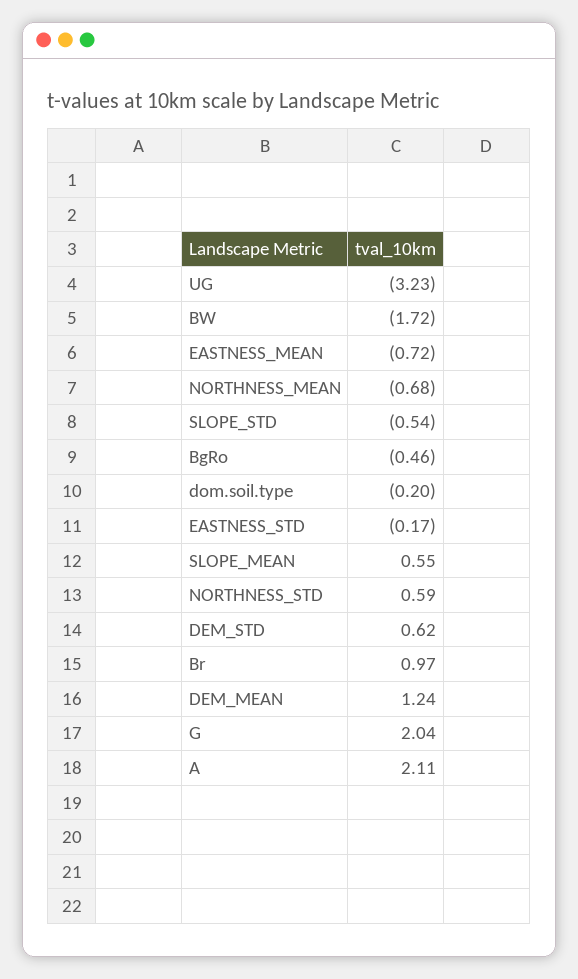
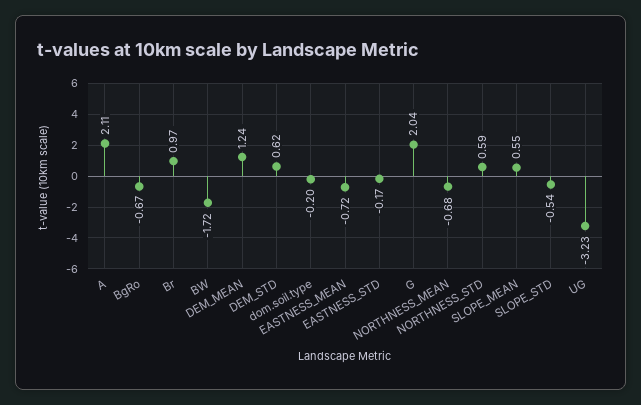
  {
    "UG": -3.23,
    "BW": -1.72,
    "EASTNESS_MEAN": -0.72,
    "NORTHNESS_MEAN": -0.68,
    "SLOPE_STD": -0.54,
-   "BgRo": -0.46,
+   "BgRo": -0.67,
    "dom.soil.type": -0.2,
    "EASTNESS_STD": -0.17,
    "SLOPE_MEAN": 0.55,
    "NORTHNESS_STD": 0.59,
    "DEM_STD": 0.62,
    "Br": 0.97,
    "DEM_MEAN": 1.24,
    "G": 2.04,
    "A": 2.11
  }

